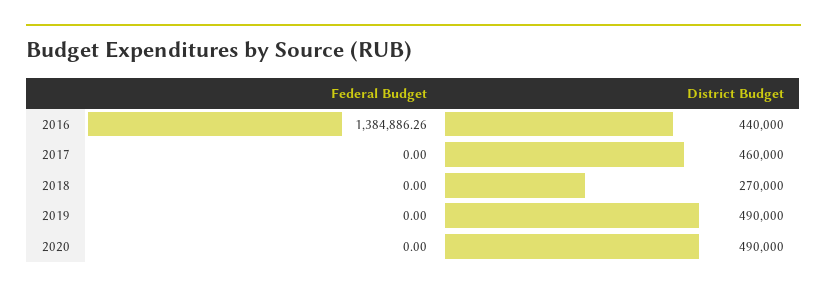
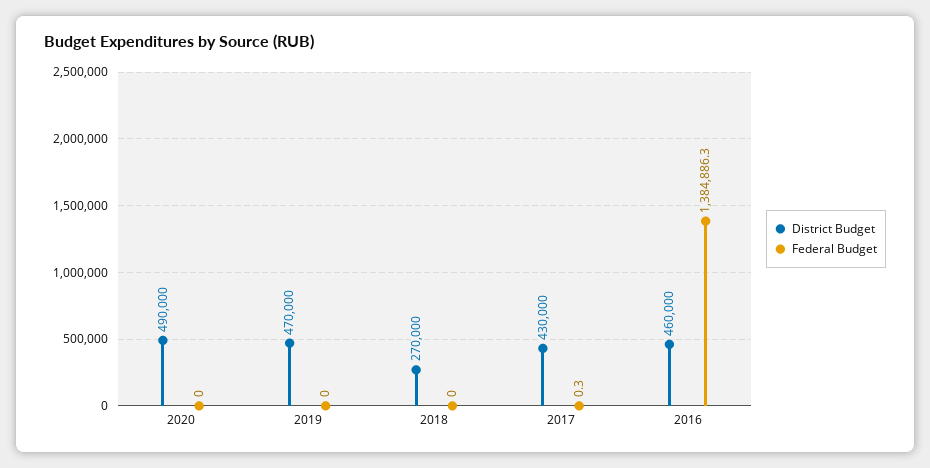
  {
    "Federal Budget": {
      "2016": 1384886.26,
-     "2017": 0,
+     "2017": 0.3,
      "2018": 0,
      "2019": 0,
      "2020": 0
    },
    "District Budget": {
-     "2016": 440000,
+     "2016": 460000,
-     "2017": 460000,
+     "2017": 430000,
      "2018": 270000,
-     "2019": 490000,
+     "2019": 470000,
      "2020": 490000
    }
  }

